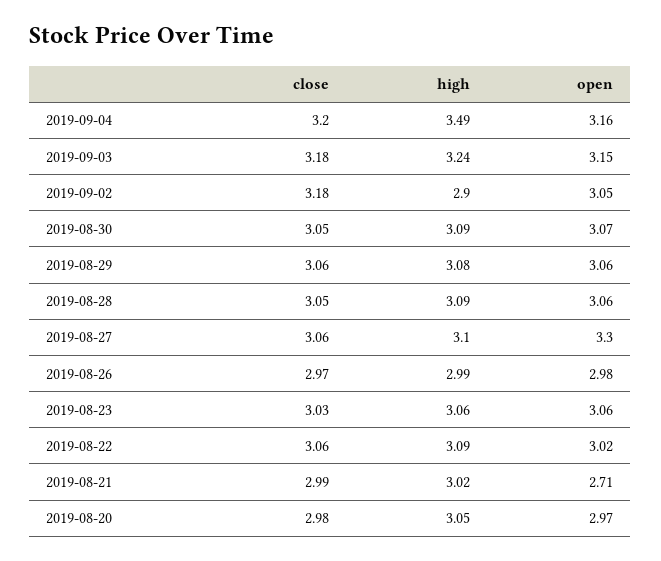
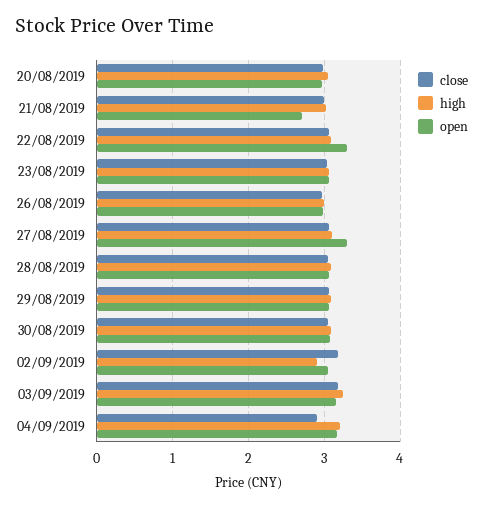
  {
    "close": {
-     "2019-09-04": 3.2,
+     "2019-09-04": 2.9,
      "2019-09-03": 3.18,
      "2019-09-02": 3.18,
      "2019-08-30": 3.05,
      "2019-08-29": 3.06,
      "2019-08-28": 3.05,
      "2019-08-27": 3.06,
      "2019-08-26": 2.97,
      "2019-08-23": 3.03,
      "2019-08-22": 3.06,
      "2019-08-21": 2.99,
      "2019-08-20": 2.98
    },
    "high": {
-     "2019-09-04": 3.49,
+     "2019-09-04": 3.2,
      "2019-09-03": 3.24,
      "2019-09-02": 2.9,
      "2019-08-30": 3.09,
      "2019-08-29": 3.08,
      "2019-08-28": 3.09,
      "2019-08-27": 3.1,
      "2019-08-26": 2.99,
      "2019-08-23": 3.06,
      "2019-08-22": 3.09,
      "2019-08-21": 3.02,
      "2019-08-20": 3.05
    },
    "open": {
      "2019-09-04": 3.16,
      "2019-09-03": 3.15,
      "2019-09-02": 3.05,
      "2019-08-30": 3.07,
      "2019-08-29": 3.06,
      "2019-08-28": 3.06,
      "2019-08-27": 3.3,
      "2019-08-26": 2.98,
      "2019-08-23": 3.06,
-     "2019-08-22": 3.02,
+     "2019-08-22": 3.3,
      "2019-08-21": 2.71,
      "2019-08-20": 2.97
    }
  }

